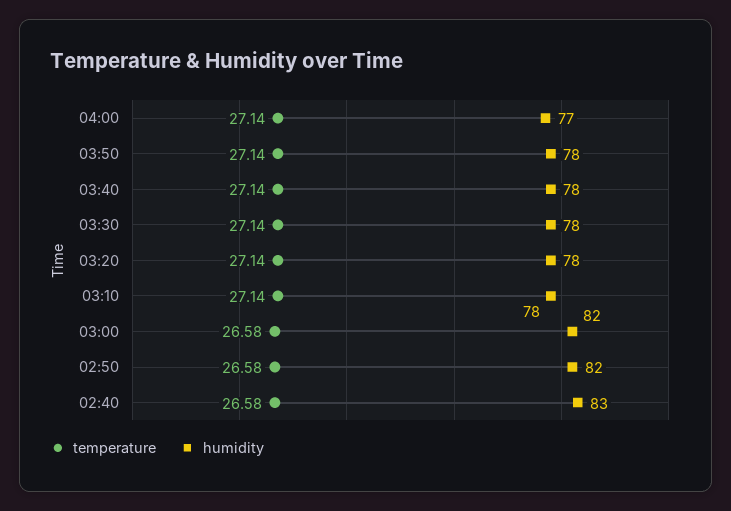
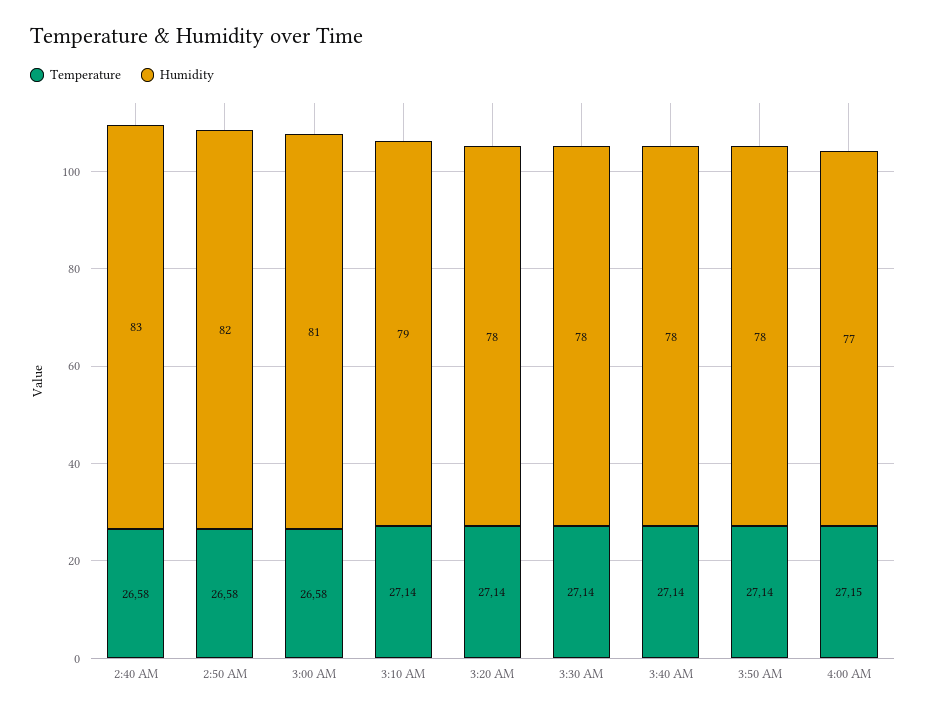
  {
    "temperature": {
-     "04:00": 27.14,
+     "04:00": 27.15,
      "03:50": 27.14,
      "03:40": 27.14,
      "03:30": 27.14,
      "03:20": 27.14,
      "03:10": 27.14,
      "03:00": 26.58,
      "02:50": 26.58,
      "02:40": 26.58
    },
    "humidity": {
      "04:00": 77,
      "03:50": 78,
      "03:40": 78,
      "03:30": 78,
      "03:20": 78,
-     "03:10": 78,
+     "03:10": 79,
-     "03:00": 82,
+     "03:00": 81,
      "02:50": 82,
      "02:40": 83
    }
  }

